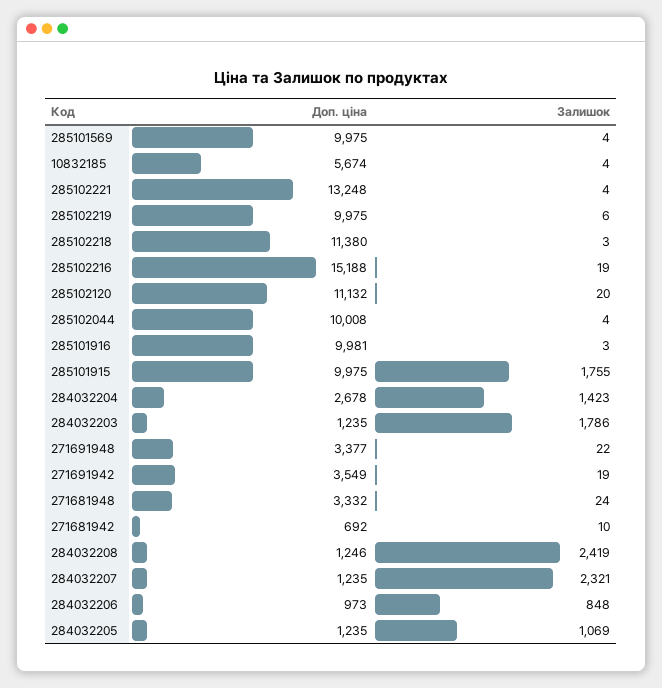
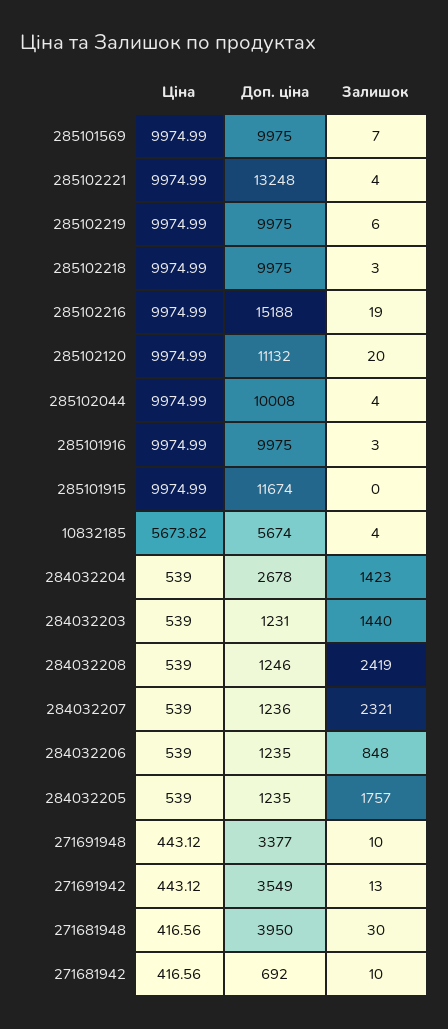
  {
    "Доп. ціна": {
      "285101569": 9975,
      "10832185": 5674,
      "285102221": 13248,
      "285102219": 9975,
-     "285102218": 11380,
+     "285102218": 9975,
      "285102216": 15188,
      "285102120": 11132,
      "285102044": 10008,
-     "285101916": 9981,
+     "285101916": 9975,
-     "285101915": 9975,
+     "285101915": 11674,
      "284032204": 2678,
-     "284032203": 1235,
+     "284032203": 1231,
      "271691948": 3377,
      "271691942": 3549,
-     "271681948": 3332,
+     "271681948": 3950,
      "271681942": 692,
      "284032208": 1246,
-     "284032207": 1235,
+     "284032207": 1236,
-     "284032206": 973,
+     "284032206": 1235,
      "284032205": 1235
    },
    "Залишок": {
-     "285101569": 4,
+     "285101569": 7,
      "10832185": 4,
      "285102221": 4,
      "285102219": 6,
      "285102218": 3,
      "285102216": 19,
      "285102120": 20,
      "285102044": 4,
      "285101916": 3,
-     "285101915": 1755,
+     "285101915": 0,
      "284032204": 1423,
-     "284032203": 1786,
+     "284032203": 1440,
-     "271691948": 22,
+     "271691948": 10,
-     "271691942": 19,
+     "271691942": 13,
-     "271681948": 24,
+     "271681948": 30,
      "271681942": 10,
      "284032208": 2419,
      "284032207": 2321,
      "284032206": 848,
-     "284032205": 1069
+     "284032205": 1757
-   }
+   },
+   "Ціна": {
+     "285101569": 9974.99,
+     "285102221": 9974.99,
+     "285102219": 9974.99,
+     "285102218": 9974.99,
+     "285102216": 9974.99,
+     "285102120": 9974.99,
+     "285102044": 9974.99,
+     "285101916": 9974.99,
+     "285101915": 9974.99,
+     "10832185": 5673.82,
+     "284032204": 539,
+     "284032203": 539,
+     "284032208": 539,
+     "284032207": 539,
+     "284032206": 539,
+     "284032205": 539,
+     "271691948": 443.12,
+     "271691942": 443.12,
+     "271681948": 416.56,
+     "271681942": 416.56
+   }
  }

